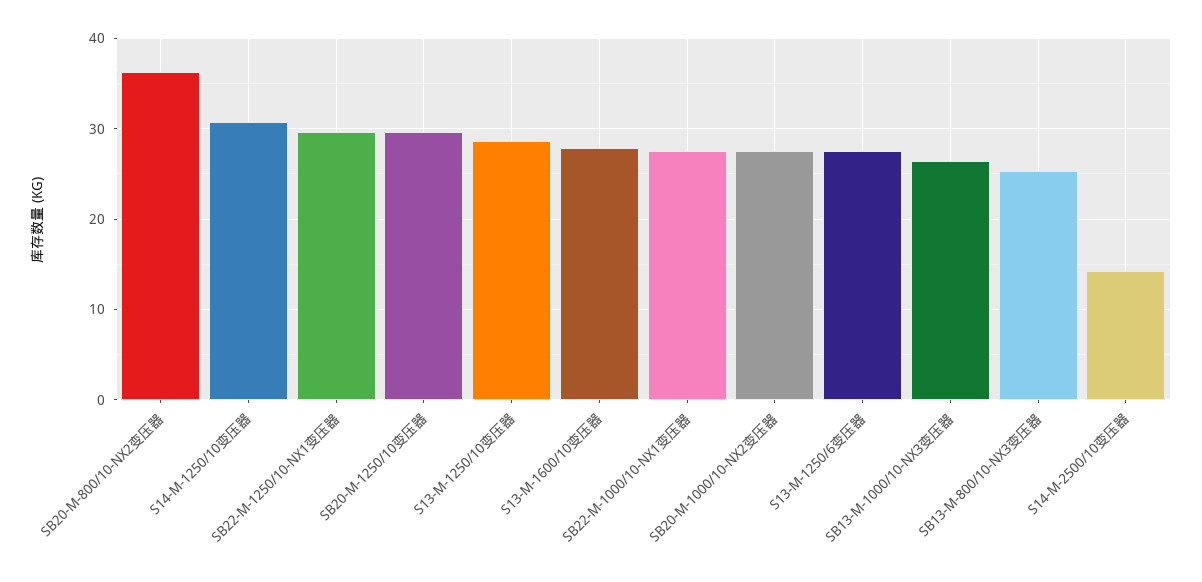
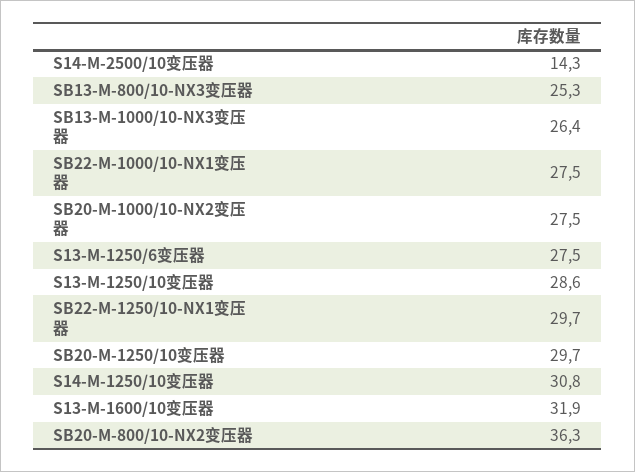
  {
    "SB20-M-800/10-NX2变压器": 36.3,
    "S14-M-1250/10变压器": 30.8,
    "SB22-M-1250/10-NX1变压器": 29.7,
    "SB20-M-1250/10变压器": 29.7,
    "S13-M-1250/10变压器": 28.6,
-   "S13-M-1600/10变压器": 28,
+   "S13-M-1600/10变压器": 31.9,
    "SB22-M-1000/10-NX1变压器": 27.5,
    "SB20-M-1000/10-NX2变压器": 27.5,
    "S13-M-1250/6变压器": 27.5,
    "SB13-M-1000/10-NX3变压器": 26.4,
    "SB13-M-800/10-NX3变压器": 25.3,
    "S14-M-2500/10变压器": 14.3
  }

